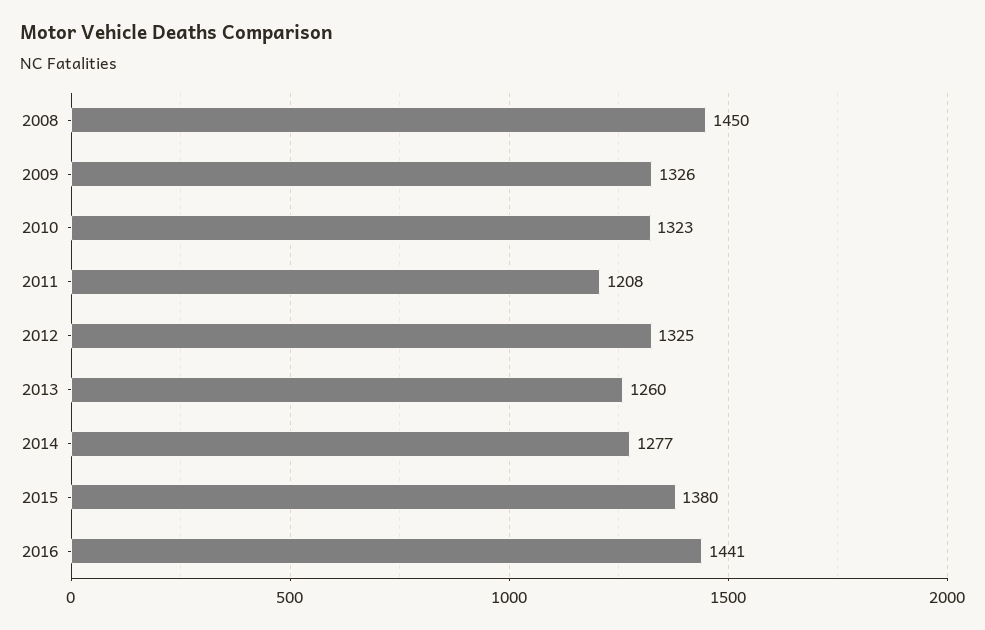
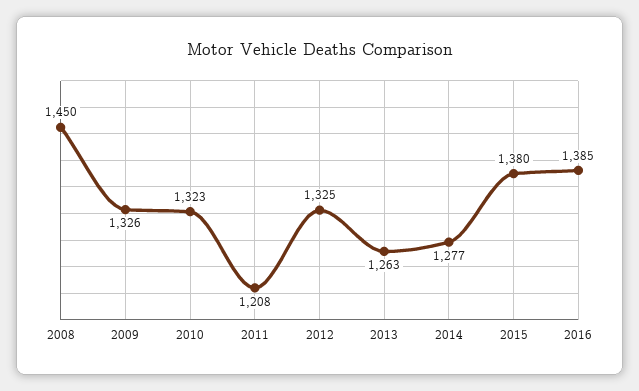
  {
    "2008": 1450,
    "2009": 1326,
    "2010": 1323,
    "2011": 1208,
    "2012": 1325,
-   "2013": 1260,
+   "2013": 1263,
    "2014": 1277,
    "2015": 1380,
-   "2016": 1441
+   "2016": 1385
  }

